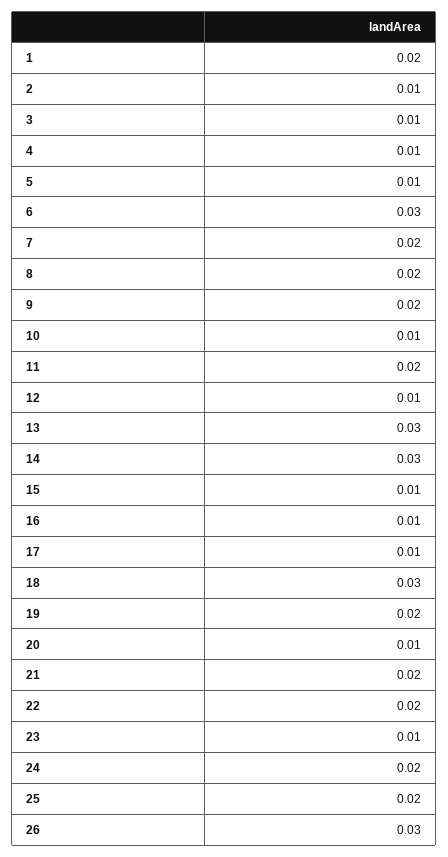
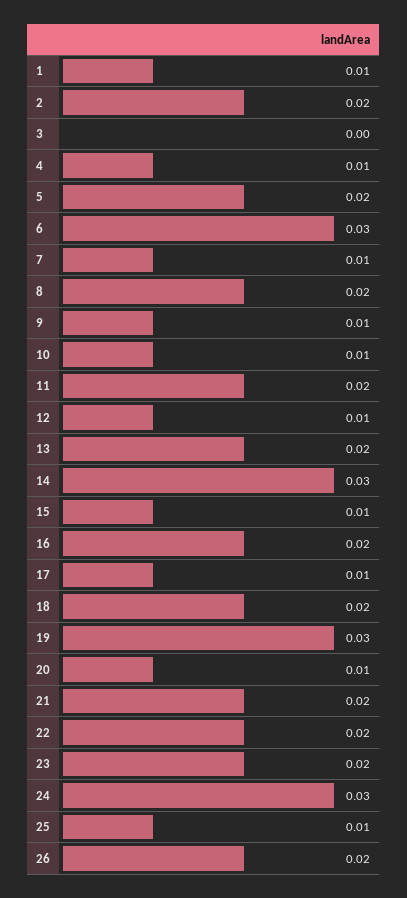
  {
-   "1": 0.02,
+   "1": 0.01,
-   "2": 0.01,
+   "2": 0.02,
-   "3": 0.01,
+   "3": 0,
    "4": 0.01,
-   "5": 0.01,
+   "5": 0.02,
    "6": 0.03,
-   "7": 0.02,
+   "7": 0.01,
    "8": 0.02,
-   "9": 0.02,
+   "9": 0.01,
    "10": 0.01,
    "11": 0.02,
    "12": 0.01,
-   "13": 0.03,
+   "13": 0.02,
    "14": 0.03,
    "15": 0.01,
-   "16": 0.01,
+   "16": 0.02,
    "17": 0.01,
-   "18": 0.03,
+   "18": 0.02,
-   "19": 0.02,
+   "19": 0.03,
    "20": 0.01,
    "21": 0.02,
    "22": 0.02,
-   "23": 0.01,
+   "23": 0.02,
-   "24": 0.02,
+   "24": 0.03,
-   "25": 0.02,
+   "25": 0.01,
-   "26": 0.03
+   "26": 0.02
  }

